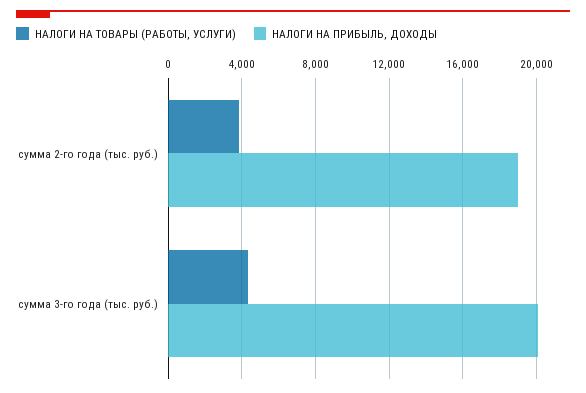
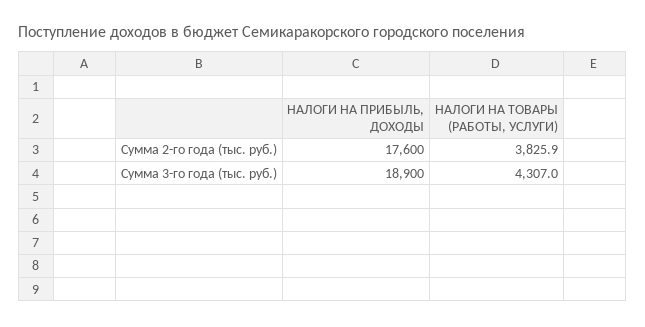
  {
    "НАЛОГИ НА ТОВАРЫ (РАБОТЫ, УСЛУГИ)": {
      "сумма 2-го года (тыс. руб.)": 3825.9,
      "сумма 3-го года (тыс. руб.)": 4307
    },
    "НАЛОГИ НА ПРИБЫЛЬ, ДОХОДЫ": {
-     "сумма 2-го года (тыс. руб.)": 19000,
+     "сумма 2-го года (тыс. руб.)": 17600,
-     "сумма 3-го года (тыс. руб.)": 20000
+     "сумма 3-го года (тыс. руб.)": 18900
    }
  }

